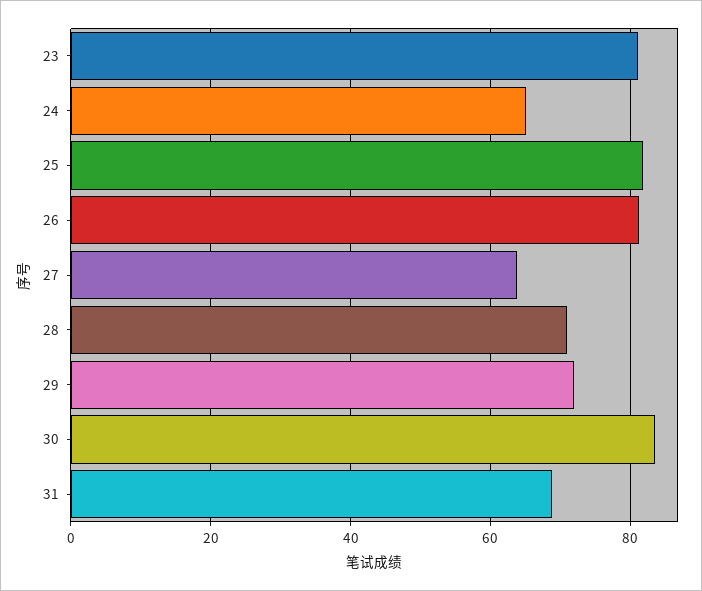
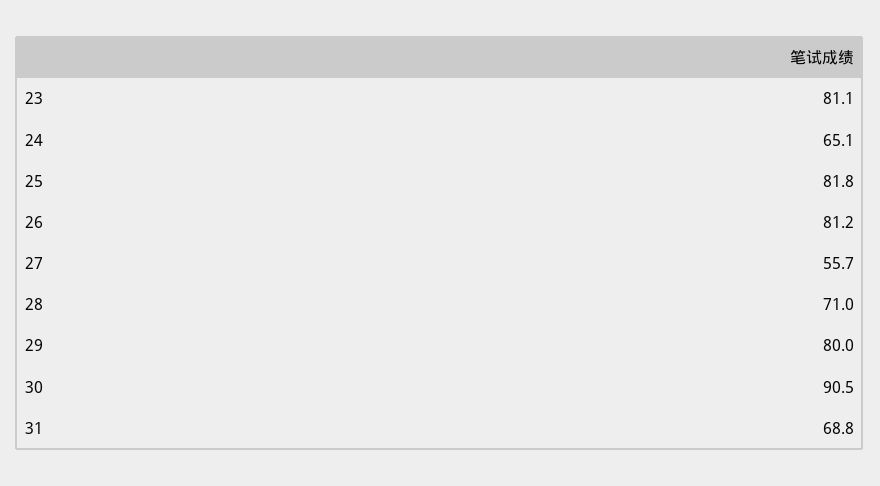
  {
    "23": 81.1,
    "24": 65.1,
    "25": 81.8,
    "26": 81.2,
-   "27": 64,
+   "27": 55.7,
    "28": 71,
-   "29": 72,
+   "29": 80,
-   "30": 84,
+   "30": 90.5,
    "31": 68.8
  }

